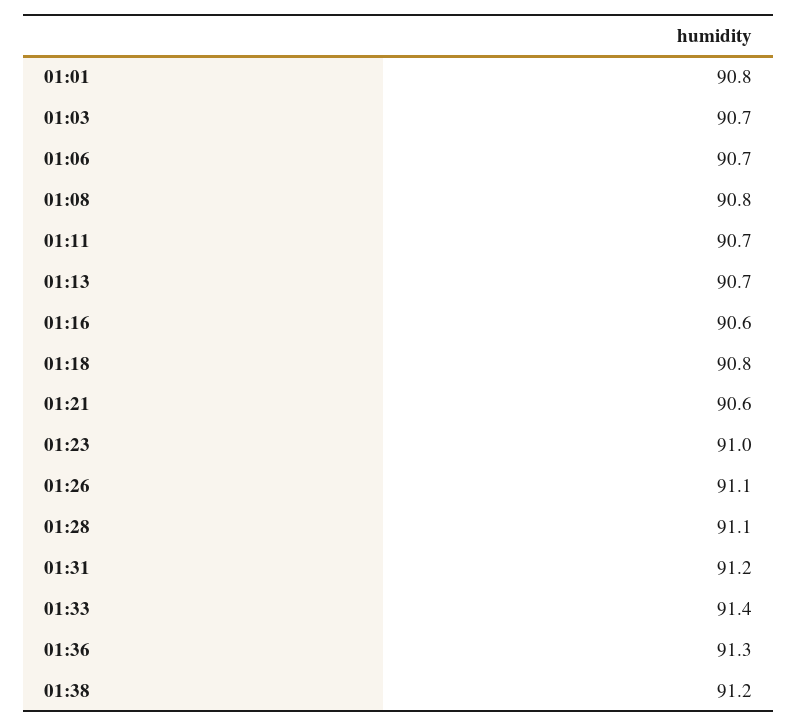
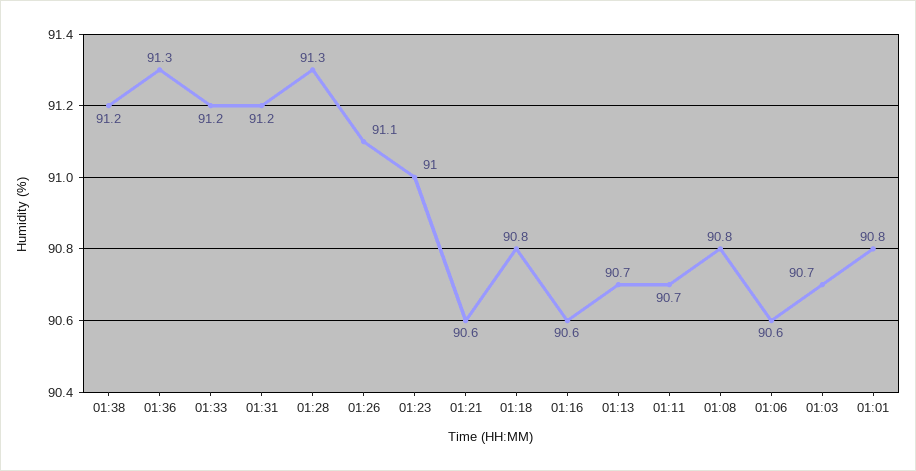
  {
    "01:01": 90.8,
    "01:03": 90.7,
-   "01:06": 90.7,
+   "01:06": 90.6,
    "01:08": 90.8,
    "01:11": 90.7,
    "01:13": 90.7,
    "01:16": 90.6,
    "01:18": 90.8,
    "01:21": 90.6,
    "01:23": 91,
    "01:26": 91.1,
-   "01:28": 91.1,
+   "01:28": 91.3,
    "01:31": 91.2,
-   "01:33": 91.4,
+   "01:33": 91.2,
    "01:36": 91.3,
    "01:38": 91.2
  }

